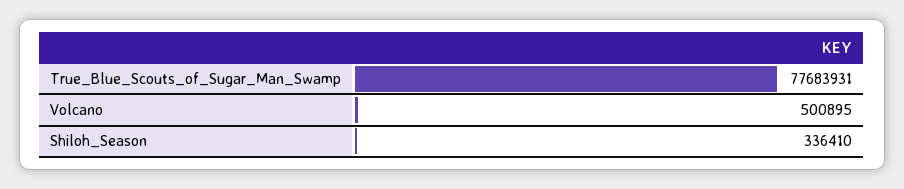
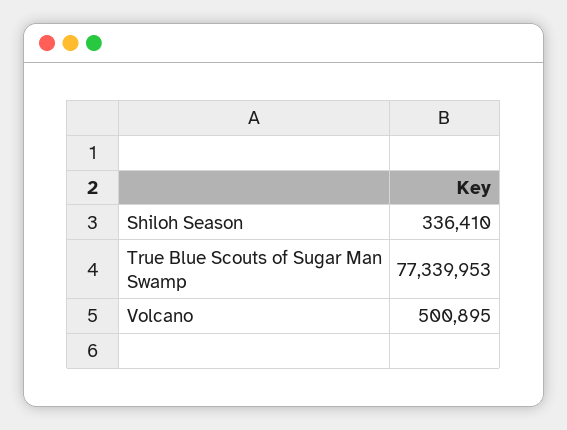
  {
-   "True_Blue_Scouts_of_Sugar_Man_Swamp": 77683931,
+   "True_Blue_Scouts_of_Sugar_Man_Swamp": 77339953,
    "Volcano": 500895,
    "Shiloh_Season": 336410
  }

